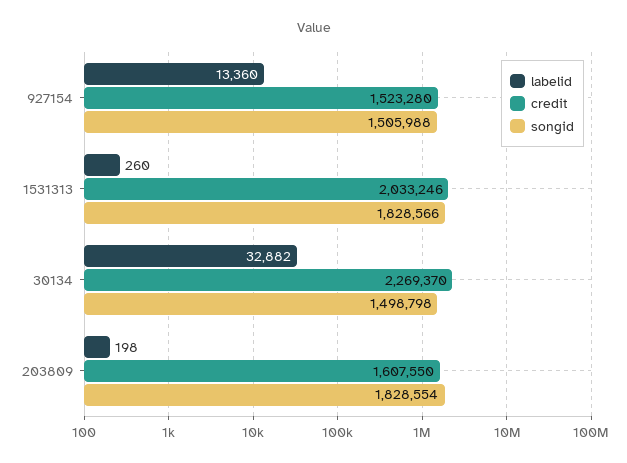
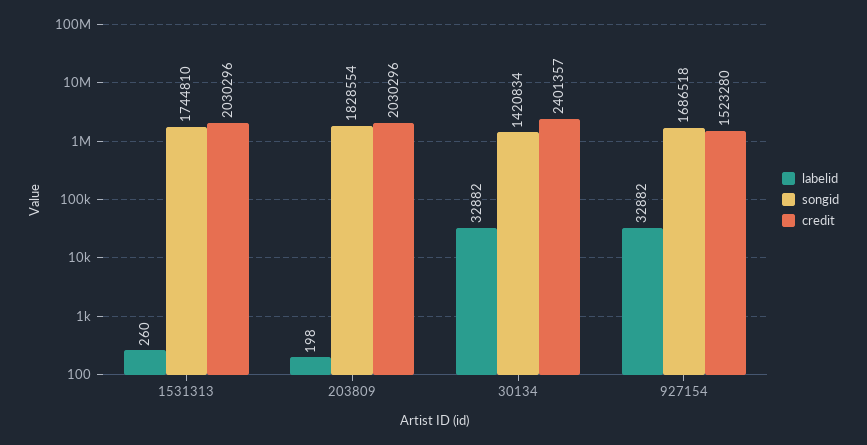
  {
    "labelid": {
-     "927154": 13360,
+     "927154": 32882,
      "1531313": 260,
      "30134": 32882,
      "203809": 198
    },
    "credit": {
      "927154": 1523280,
-     "1531313": 2033246,
+     "1531313": 2030296,
-     "30134": 2269370,
+     "30134": 2401357,
-     "203809": 1607550
+     "203809": 2030296
    },
    "songid": {
-     "927154": 1505988,
+     "927154": 1686518,
-     "1531313": 1828566,
+     "1531313": 1744810,
-     "30134": 1498798,
+     "30134": 1420834,
      "203809": 1828554
    }
  }

